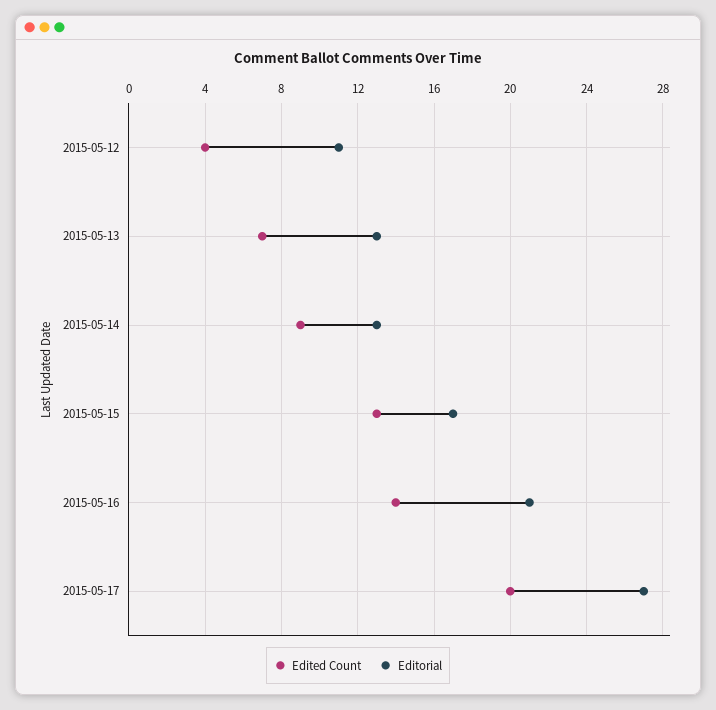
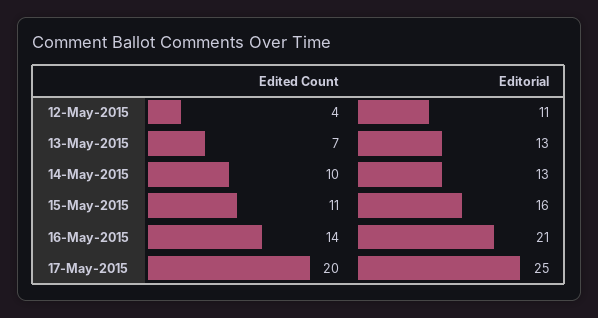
  {
    "Edited Count": {
      "2015-05-12": 4,
      "2015-05-13": 7,
-     "2015-05-14": 9,
+     "2015-05-14": 10,
-     "2015-05-15": 13,
+     "2015-05-15": 11,
      "2015-05-16": 14,
      "2015-05-17": 20
    },
    "Editorial": {
      "2015-05-12": 11,
      "2015-05-13": 13,
      "2015-05-14": 13,
-     "2015-05-15": 17,
+     "2015-05-15": 16,
      "2015-05-16": 21,
-     "2015-05-17": 27
+     "2015-05-17": 25
    }
  }

